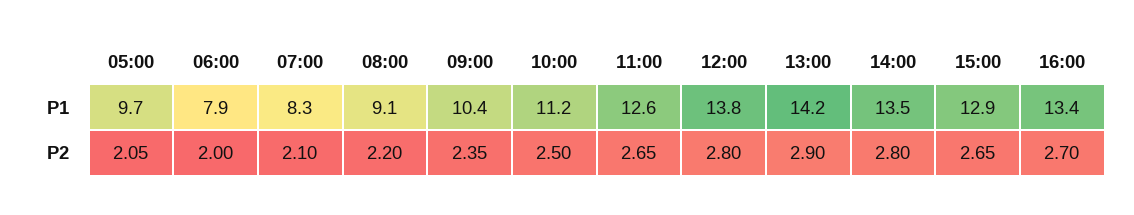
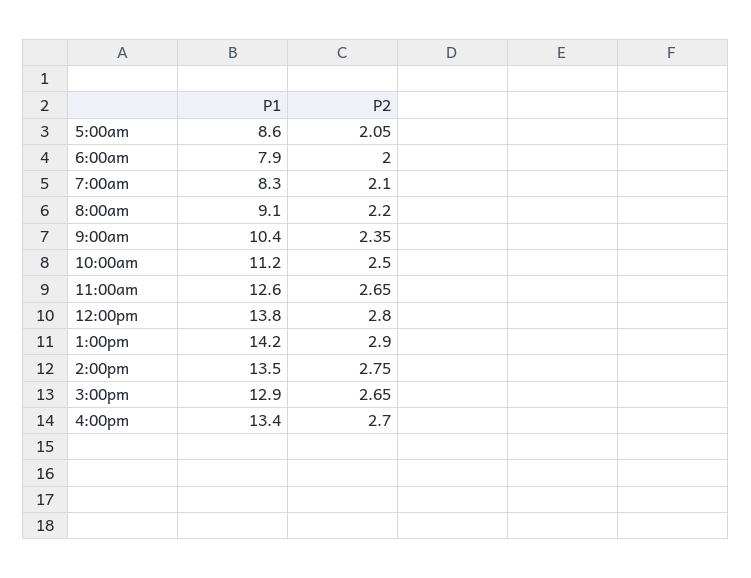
  {
    "05:00": {
-     "P1": 9.7,
+     "P1": 8.6,
      "P2": 2.05
    },
    "06:00": {
      "P1": 7.9,
      "P2": 2
    },
    "07:00": {
      "P1": 8.3,
      "P2": 2.1
    },
    "08:00": {
      "P1": 9.1,
      "P2": 2.2
    },
    "09:00": {
      "P1": 10.4,
      "P2": 2.35
    },
    "10:00": {
      "P1": 11.2,
      "P2": 2.5
    },
    "11:00": {
      "P1": 12.6,
      "P2": 2.65
    },
    "12:00": {
      "P1": 13.8,
      "P2": 2.8
    },
    "13:00": {
      "P1": 14.2,
      "P2": 2.9
    },
    "14:00": {
      "P1": 13.5,
-     "P2": 2.8
+     "P2": 2.75
    },
    "15:00": {
      "P1": 12.9,
      "P2": 2.65
    },
    "16:00": {
      "P1": 13.4,
      "P2": 2.7
    }
  }

